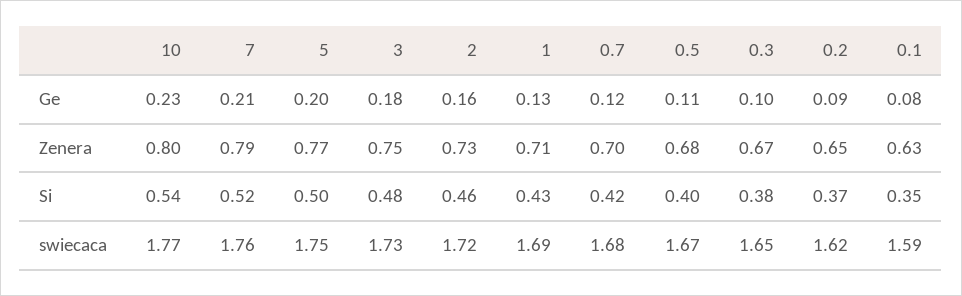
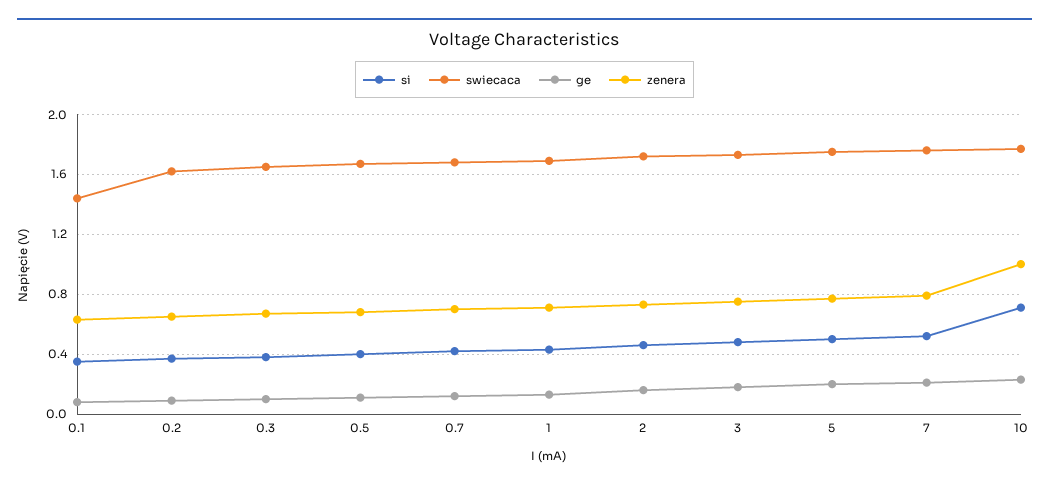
  {
    "Ge": {
      "10": 0.23,
      "7": 0.21,
      "5": 0.2,
      "3": 0.18,
      "2": 0.16,
      "1": 0.13,
      "0.7": 0.12,
      "0.5": 0.11,
      "0.3": 0.1,
      "0.2": 0.09,
      "0.1": 0.08
    },
    "Zenera": {
-     "10": 0.8,
+     "10": 1,
      "7": 0.79,
      "5": 0.77,
      "3": 0.75,
      "2": 0.73,
      "1": 0.71,
      "0.7": 0.7,
      "0.5": 0.68,
      "0.3": 0.67,
      "0.2": 0.65,
      "0.1": 0.63
    },
    "Si": {
-     "10": 0.54,
+     "10": 0.7,
      "7": 0.52,
      "5": 0.5,
      "3": 0.48,
      "2": 0.46,
      "1": 0.43,
      "0.7": 0.42,
      "0.5": 0.4,
      "0.3": 0.38,
      "0.2": 0.37,
      "0.1": 0.35
    },
    "swiecaca": {
      "10": 1.77,
      "7": 1.76,
      "5": 1.75,
      "3": 1.73,
      "2": 1.72,
      "1": 1.69,
      "0.7": 1.68,
      "0.5": 1.67,
      "0.3": 1.65,
      "0.2": 1.62,
-     "0.1": 1.59
+     "0.1": 1.45
    }
  }

